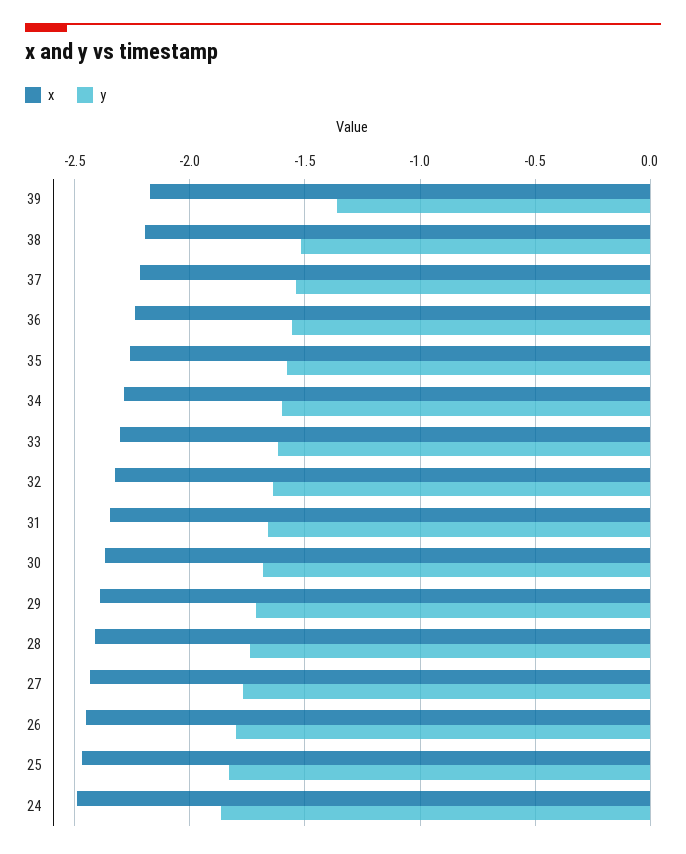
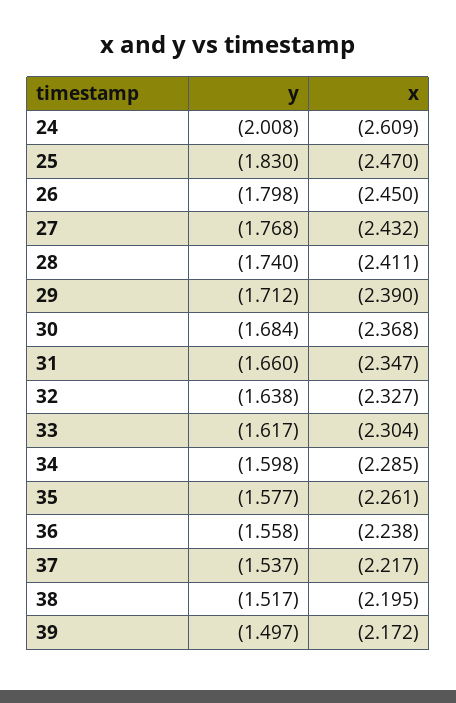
  {
    "x": {
      "39": -2.172,
      "38": -2.195,
      "37": -2.217,
      "36": -2.238,
      "35": -2.261,
      "34": -2.285,
      "33": -2.304,
      "32": -2.327,
      "31": -2.347,
      "30": -2.368,
      "29": -2.39,
      "28": -2.411,
      "27": -2.432,
      "26": -2.45,
      "25": -2.47,
-     "24": -2.5
+     "24": -2.609
    },
    "y": {
-     "39": -1.35,
+     "39": -1.497,
      "38": -1.517,
      "37": -1.537,
      "36": -1.558,
      "35": -1.577,
      "34": -1.598,
      "33": -1.617,
      "32": -1.638,
      "31": -1.66,
      "30": -1.684,
      "29": -1.712,
      "28": -1.74,
      "27": -1.768,
      "26": -1.798,
      "25": -1.83,
-     "24": -1.85
+     "24": -2.008
    }
  }

